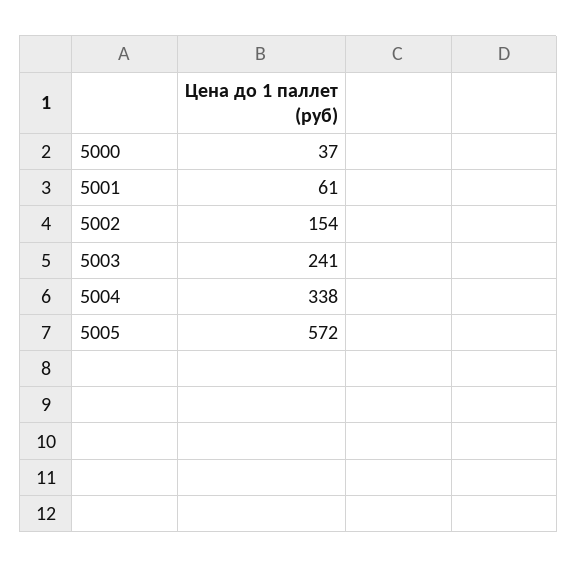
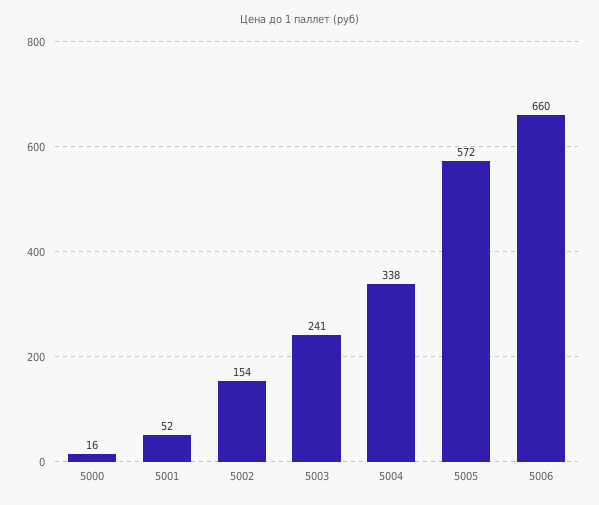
  {
-   "5000": 37,
+   "5000": 16,
-   "5001": 61,
+   "5001": 52,
    "5002": 154,
    "5003": 241,
    "5004": 338,
-   "5005": 572
+   "5005": 572,
+   "5006": 660
  }

